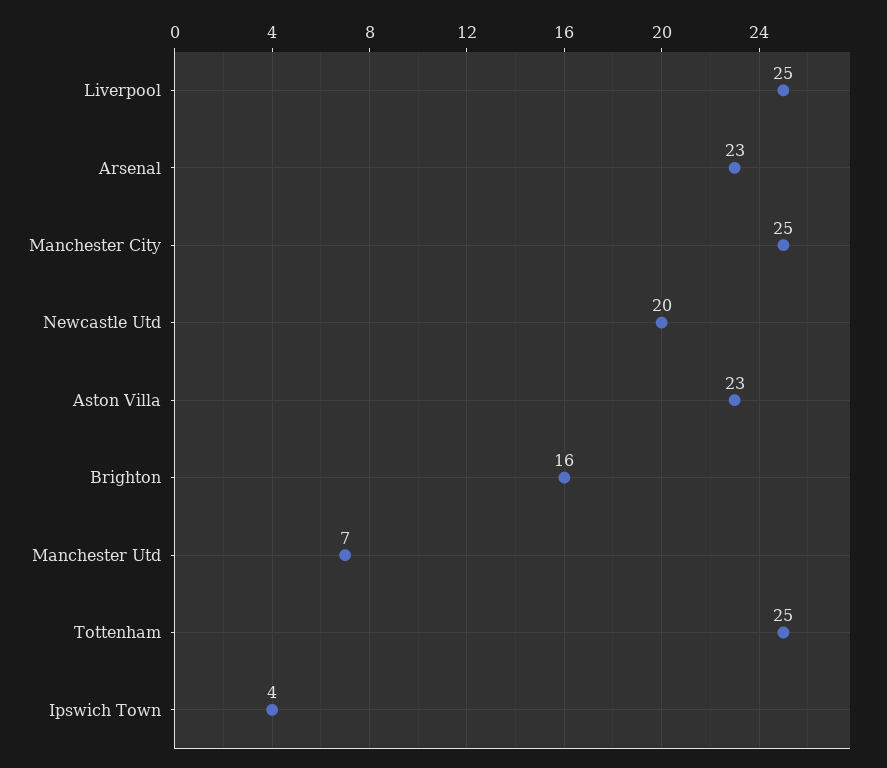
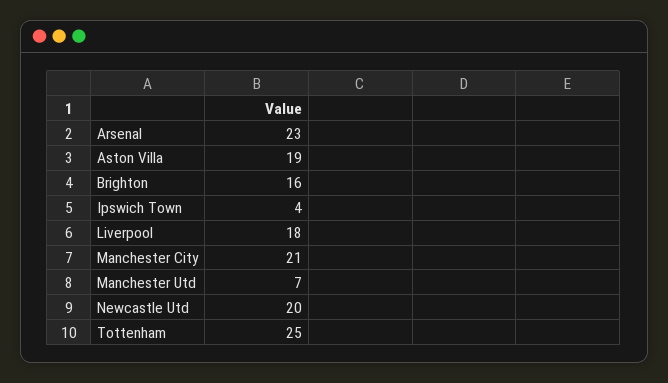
  {
-   "Liverpool": 25,
+   "Liverpool": 18,
    "Arsenal": 23,
-   "Manchester City": 25,
+   "Manchester City": 21,
    "Newcastle Utd": 20,
-   "Aston Villa": 23,
+   "Aston Villa": 19,
    "Brighton": 16,
    "Manchester Utd": 7,
    "Tottenham": 25,
    "Ipswich Town": 4
  }

